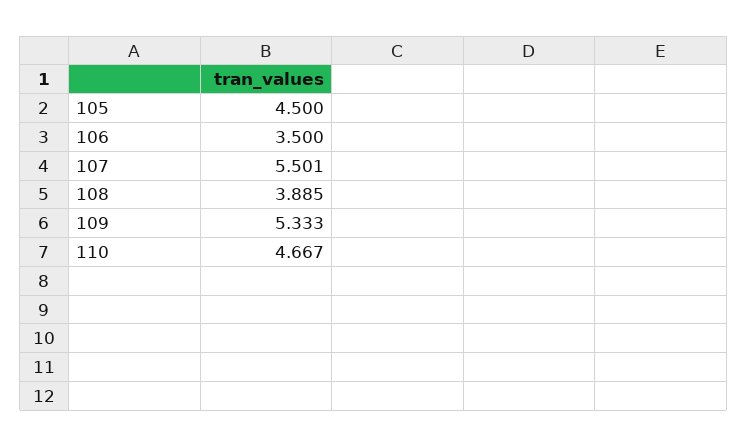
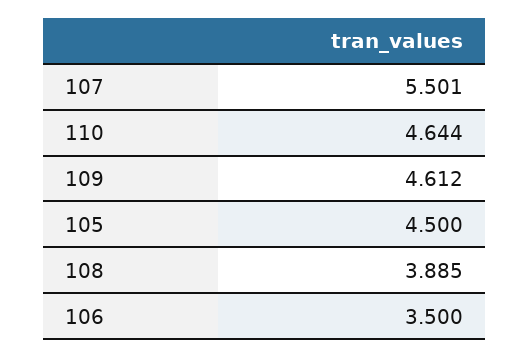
  {
    "105": 4.5,
    "106": 3.5,
    "107": 5.501,
    "108": 3.885,
-   "109": 5.333,
+   "109": 4.612,
-   "110": 4.667
+   "110": 4.644
  }

